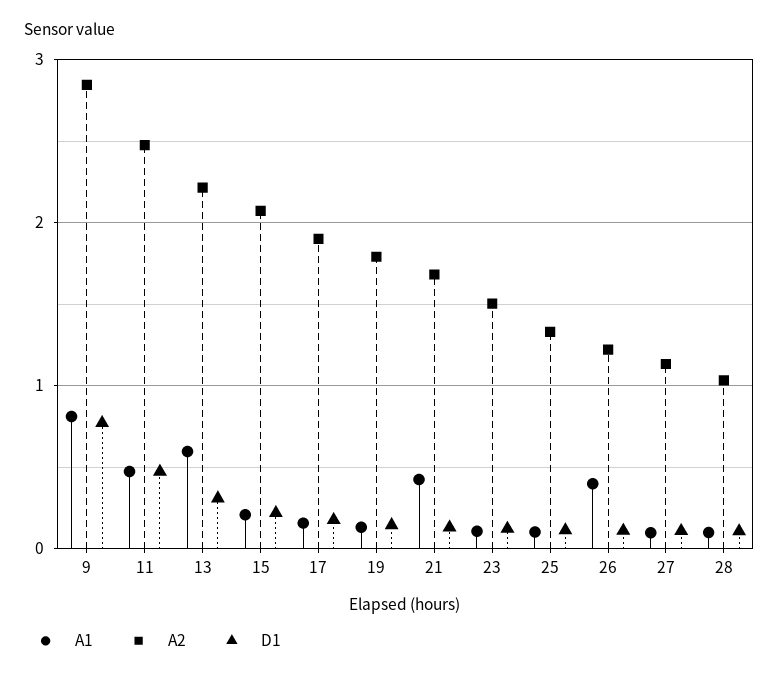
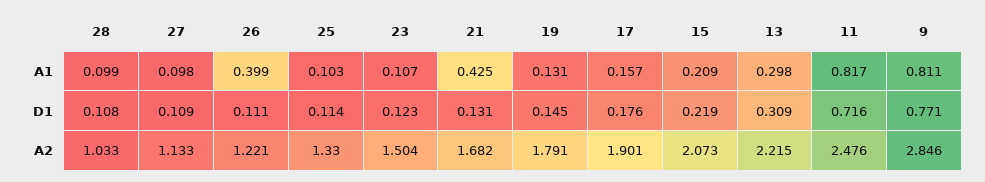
  {
    "A1": {
      "9": 0.811,
-     "11": 0.5,
+     "11": 0.817,
-     "13": 0.6,
+     "13": 0.298,
      "15": 0.209,
      "17": 0.157,
      "19": 0.131,
      "21": 0.425,
      "23": 0.107,
      "25": 0.103,
      "26": 0.399,
      "27": 0.098,
      "28": 0.099
    },
    "A2": {
      "9": 2.846,
      "11": 2.476,
      "13": 2.215,
      "15": 2.073,
      "17": 1.901,
      "19": 1.791,
      "21": 1.682,
      "23": 1.504,
      "25": 1.33,
      "26": 1.221,
      "27": 1.133,
      "28": 1.033
    },
    "D1": {
      "9": 0.771,
-     "11": 0.5,
+     "11": 0.716,
      "13": 0.309,
      "15": 0.219,
      "17": 0.176,
      "19": 0.145,
      "21": 0.131,
      "23": 0.123,
      "25": 0.114,
      "26": 0.111,
      "27": 0.109,
      "28": 0.108
    }
  }

